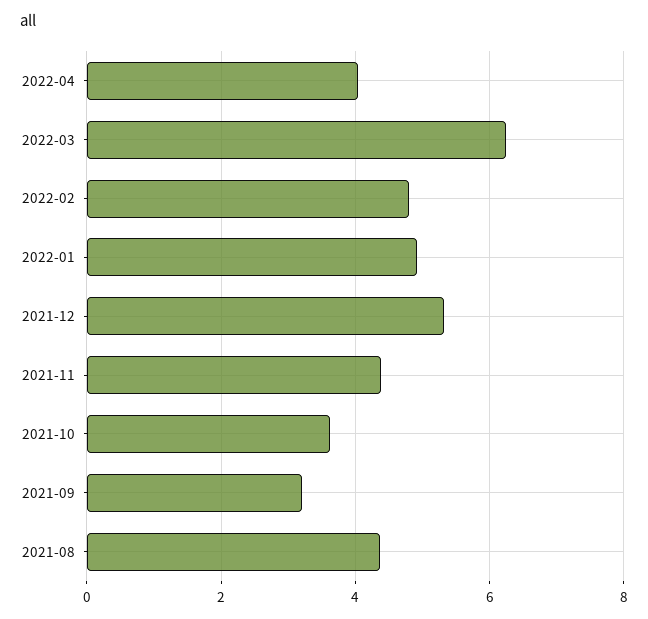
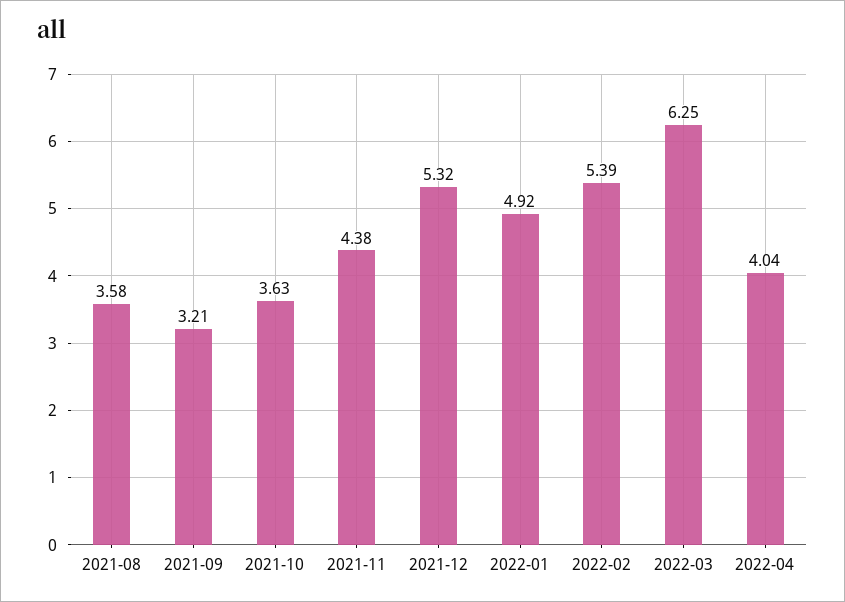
  {
    "2022-04": 4.04,
    "2022-03": 6.25,
-   "2022-02": 4.8,
+   "2022-02": 5.39,
    "2022-01": 4.92,
    "2021-12": 5.32,
    "2021-11": 4.38,
    "2021-10": 3.63,
    "2021-09": 3.21,
-   "2021-08": 4.4
+   "2021-08": 3.58
  }

